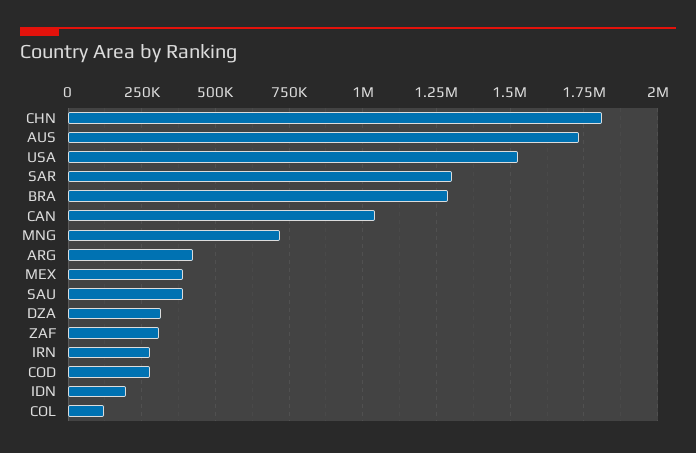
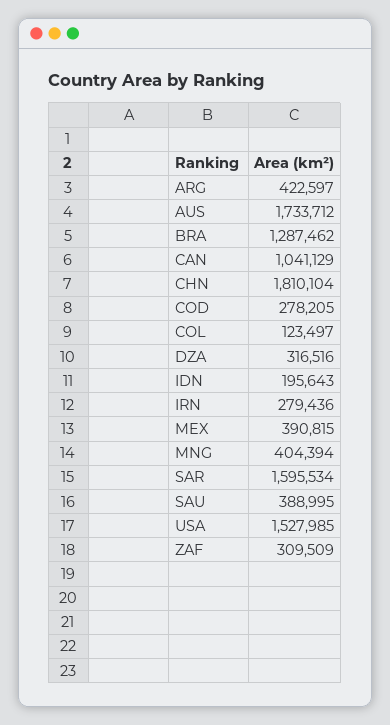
  {
    "CHN": 1810104,
    "AUS": 1733712,
    "USA": 1527985,
-   "SAR": 1300000,
+   "SAR": 1595534,
    "BRA": 1287462,
    "CAN": 1041129,
-   "MNG": 725000,
+   "MNG": 404394,
    "ARG": 422597,
    "MEX": 390815,
    "SAU": 388995,
    "DZA": 316516,
    "ZAF": 309509,
    "IRN": 279436,
    "COD": 278205,
    "IDN": 195643,
    "COL": 123497
  }

